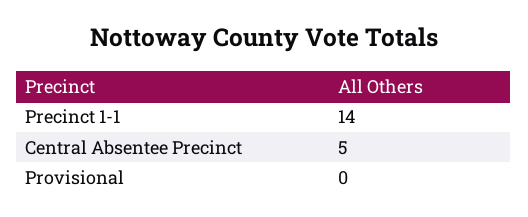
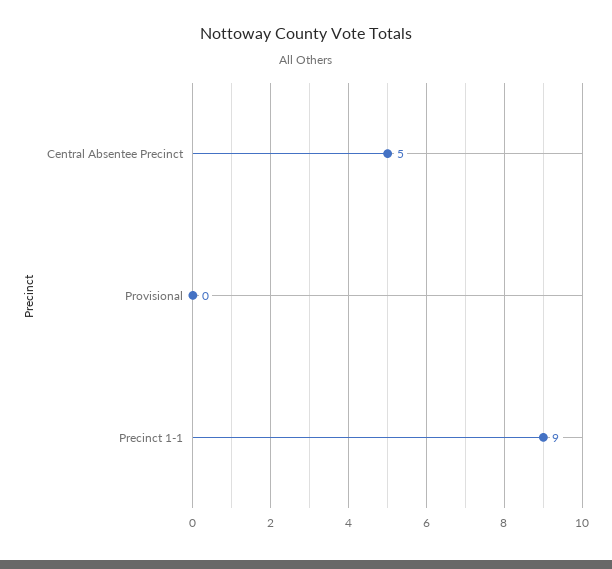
  {
-   "Precinct 1-1": 14,
+   "Precinct 1-1": 9,
    "Central Absentee Precinct": 5,
    "Provisional": 0
  }

